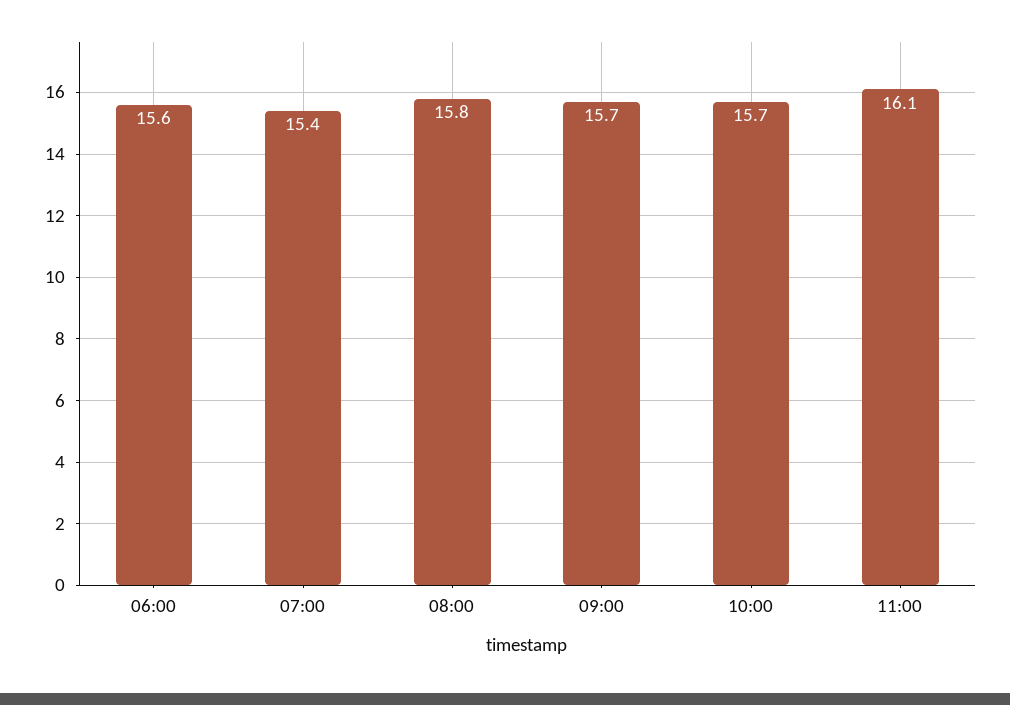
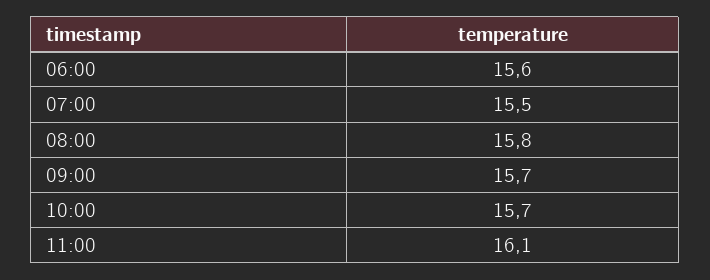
  {
    "06:00": 15.6,
-   "07:00": 15.4,
+   "07:00": 15.5,
    "08:00": 15.8,
    "09:00": 15.7,
    "10:00": 15.7,
    "11:00": 16.1
  }

